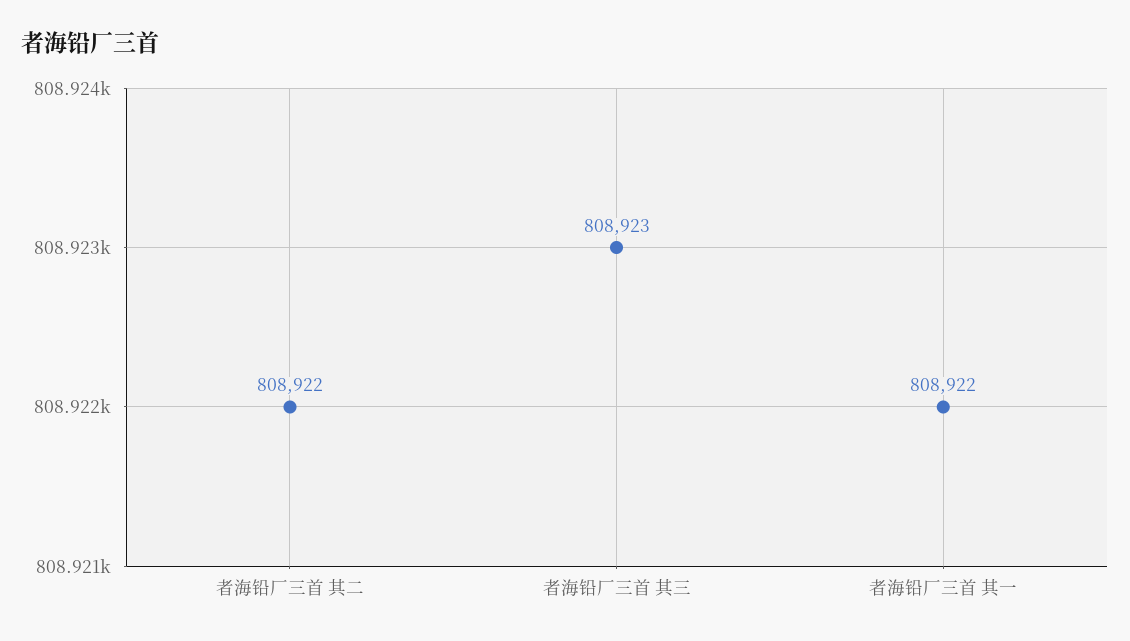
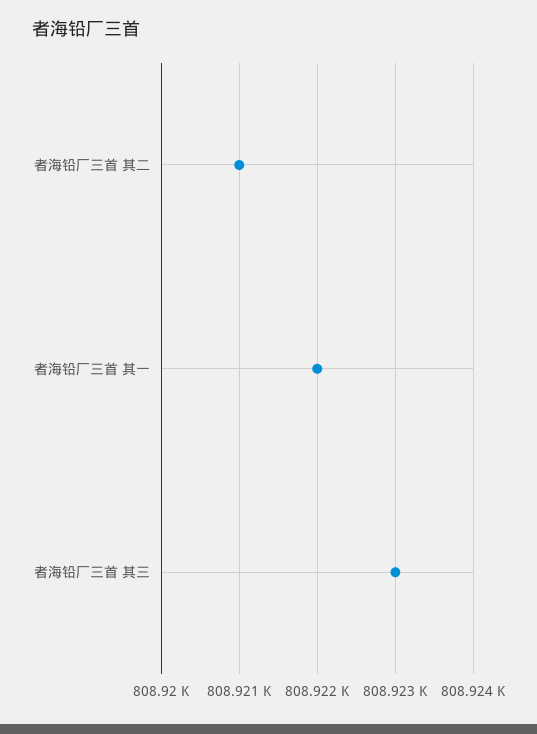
  {
-   "者海铅厂三首 其二": 808922,
+   "者海铅厂三首 其二": 808921,
    "者海铅厂三首 其三": 808923,
    "者海铅厂三首 其一": 808922
  }

